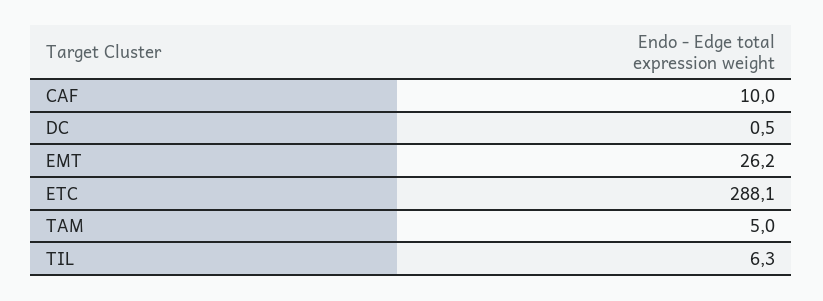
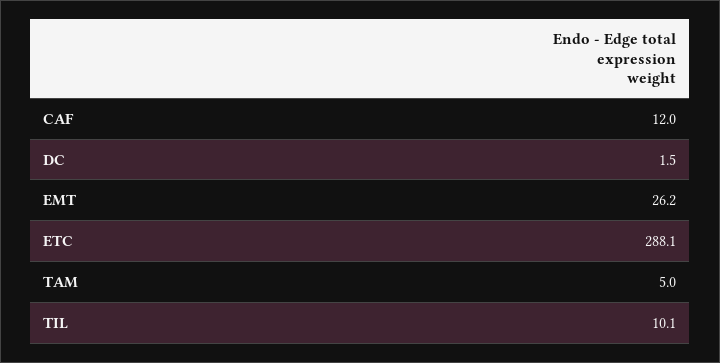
  {
-   "CAF": 10,
+   "CAF": 12,
-   "DC": 0.5,
+   "DC": 1.5,
    "EMT": 26.2,
    "ETC": 288.1,
    "TAM": 5,
-   "TIL": 6.3
+   "TIL": 10.1
  }

